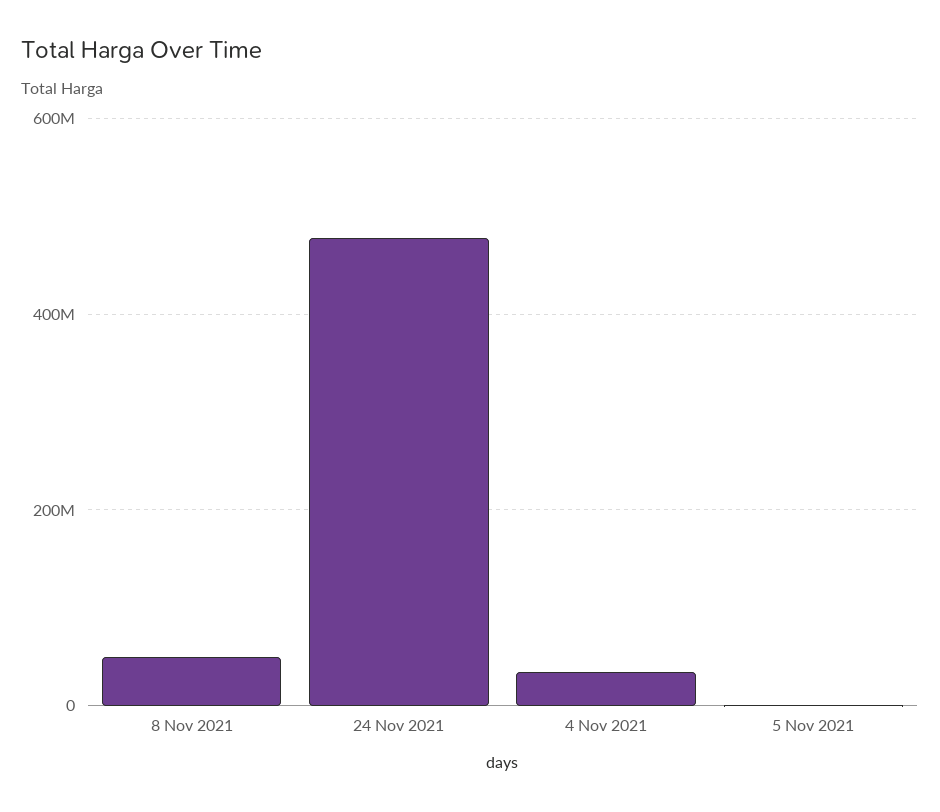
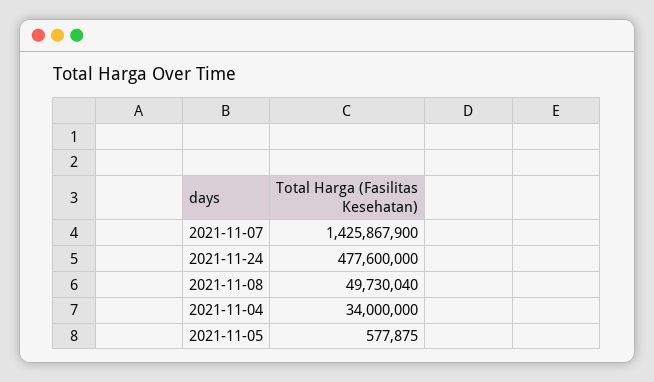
  {
    "8 Nov 2021": 49730040,
    "24 Nov 2021": 477600000,
    "4 Nov 2021": 34000000,
-   "5 Nov 2021": 577875
+   "5 Nov 2021": 577875,
+   "2021-11-07": 1425867900
  }

